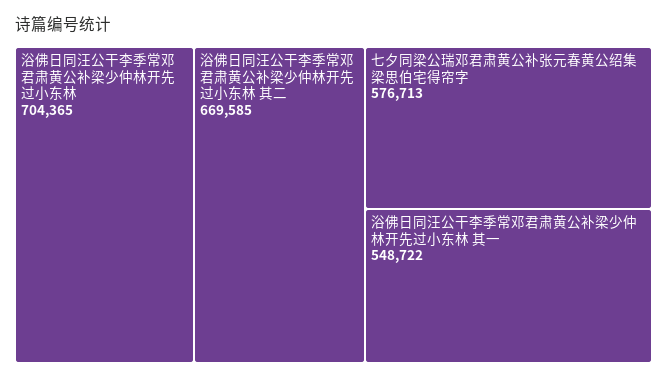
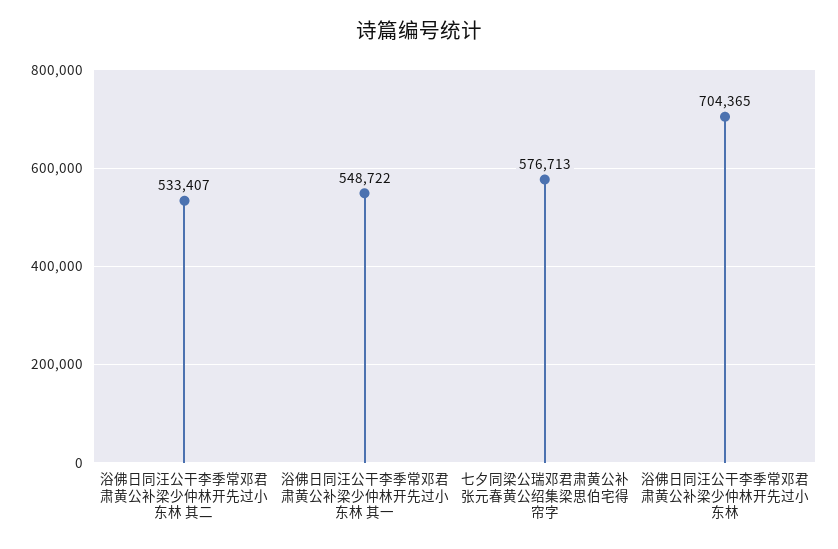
  {
    "浴佛日同汪公干李季常邓君肃黄公补梁少仲林开先过小东林": 704365,
-   "浴佛日同汪公干李季常邓君肃黄公补梁少仲林开先过小东林 其二": 669585,
+   "浴佛日同汪公干李季常邓君肃黄公补梁少仲林开先过小东林 其二": 533407,
    "七夕同梁公瑞邓君肃黄公补张元春黄公绍集梁思伯宅得帘字": 576713,
    "浴佛日同汪公干李季常邓君肃黄公补梁少仲林开先过小东林 其一": 548722
  }

